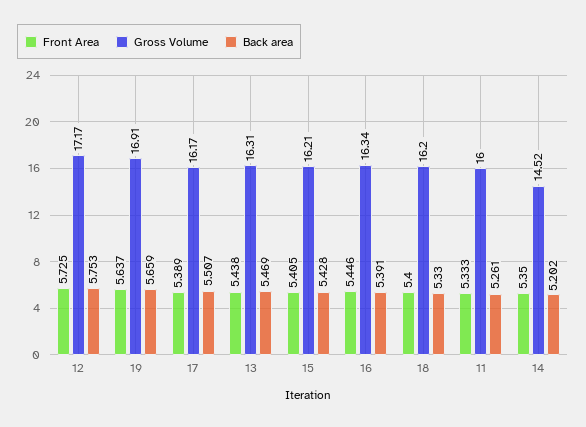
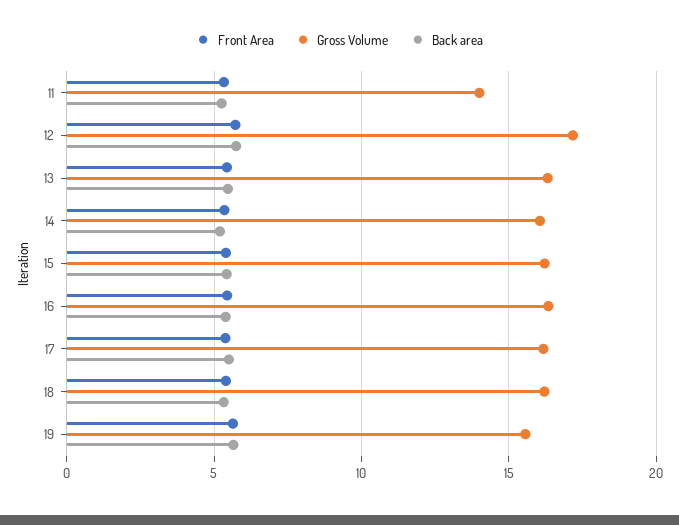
  {
    "Front Area": {
      "12": 5.725,
      "19": 5.637,
      "17": 5.389,
      "13": 5.438,
      "15": 5.405,
      "16": 5.446,
      "18": 5.4,
      "11": 5.333,
      "14": 5.35
    },
    "Gross Volume": {
      "12": 17.17,
-     "19": 16.91,
+     "19": 15.5,
      "17": 16.17,
      "13": 16.31,
      "15": 16.21,
      "16": 16.34,
      "18": 16.2,
-     "11": 16,
+     "11": 14,
-     "14": 14.52
+     "14": 16
    },
    "Back area": {
      "12": 5.753,
      "19": 5.659,
      "17": 5.507,
      "13": 5.469,
      "15": 5.428,
      "16": 5.391,
      "18": 5.33,
      "11": 5.261,
      "14": 5.202
    }
  }

